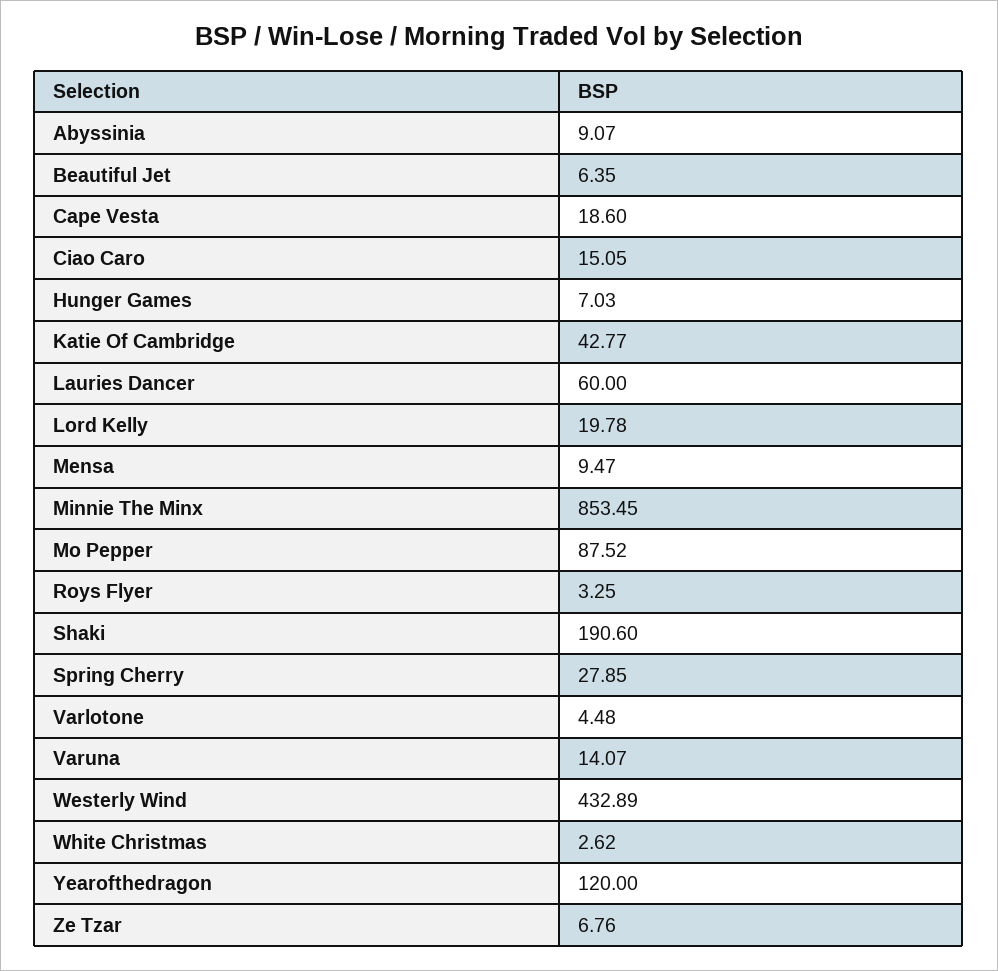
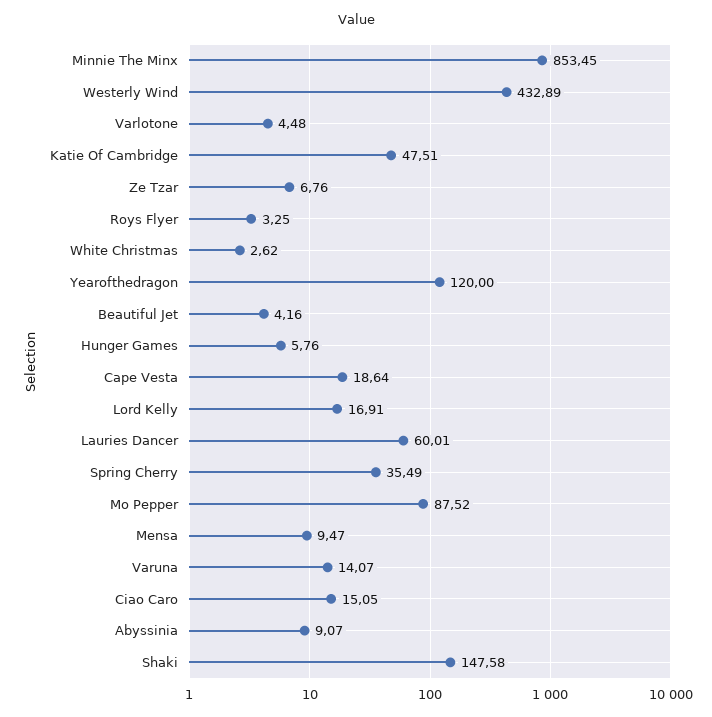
  {
    "Abyssinia": 9.07,
-   "Beautiful Jet": 6.35,
+   "Beautiful Jet": 4.16,
-   "Cape Vesta": 18.6,
+   "Cape Vesta": 18.64,
    "Ciao Caro": 15.05,
-   "Hunger Games": 7.03,
+   "Hunger Games": 5.76,
-   "Katie Of Cambridge": 42.77,
+   "Katie Of Cambridge": 47.51,
-   "Lauries Dancer": 60,
+   "Lauries Dancer": 60.01,
-   "Lord Kelly": 19.78,
+   "Lord Kelly": 16.91,
    "Mensa": 9.47,
    "Minnie The Minx": 853.45,
    "Mo Pepper": 87.52,
    "Roys Flyer": 3.25,
-   "Shaki": 190.6,
+   "Shaki": 147.58,
-   "Spring Cherry": 27.85,
+   "Spring Cherry": 35.49,
    "Varlotone": 4.48,
    "Varuna": 14.07,
    "Westerly Wind": 432.89,
    "White Christmas": 2.62,
    "Yearofthedragon": 120,
    "Ze Tzar": 6.76
  }

